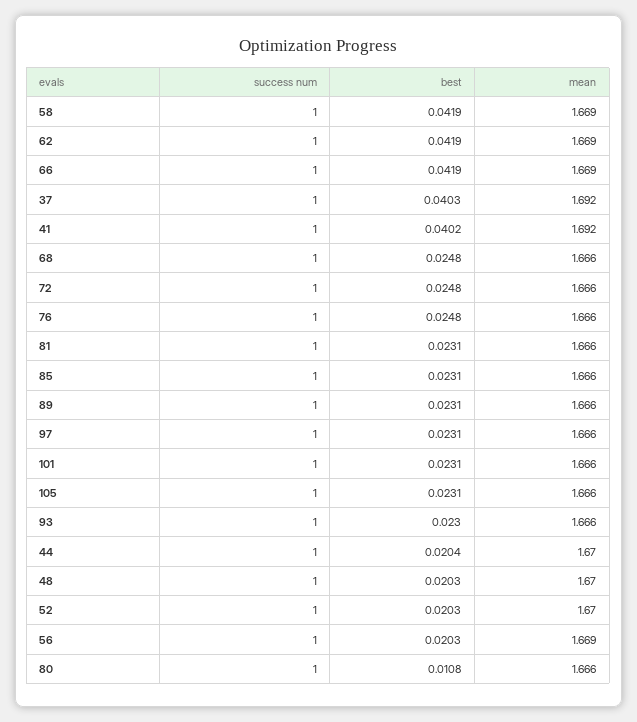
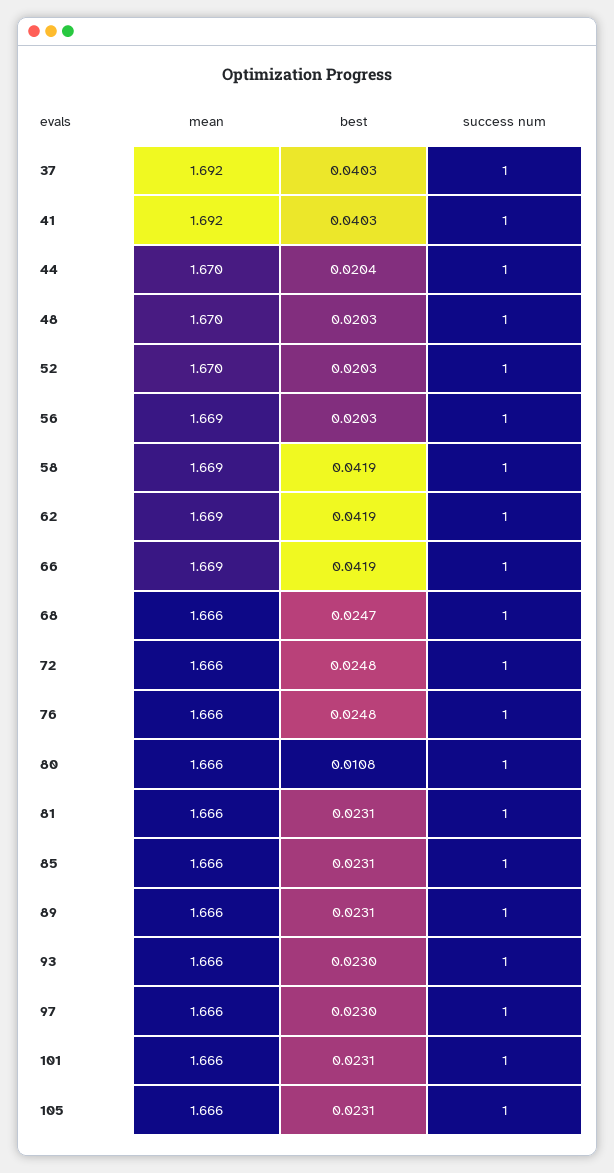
  {
    "success num": {
      "58": 1,
      "62": 1,
      "66": 1,
      "37": 1,
      "41": 1,
      "68": 1,
      "72": 1,
      "76": 1,
      "81": 1,
      "85": 1,
      "89": 1,
      "97": 1,
      "101": 1,
      "105": 1,
      "93": 1,
      "44": 1,
      "48": 1,
      "52": 1,
      "56": 1,
      "80": 1
    },
    "best": {
      "58": 0.0419,
      "62": 0.0419,
      "66": 0.0419,
      "37": 0.0403,
-     "41": 0.0402,
+     "41": 0.0403,
-     "68": 0.0248,
+     "68": 0.0247,
      "72": 0.0248,
      "76": 0.0248,
      "81": 0.0231,
      "85": 0.0231,
      "89": 0.0231,
-     "97": 0.0231,
+     "97": 0.023,
      "101": 0.0231,
      "105": 0.0231,
      "93": 0.023,
      "44": 0.0204,
      "48": 0.0203,
      "52": 0.0203,
      "56": 0.0203,
      "80": 0.0108
    },
    "mean": {
      "58": 1.669,
      "62": 1.669,
      "66": 1.669,
      "37": 1.692,
      "41": 1.692,
      "68": 1.666,
      "72": 1.666,
      "76": 1.666,
      "81": 1.666,
      "85": 1.666,
      "89": 1.666,
      "97": 1.666,
      "101": 1.666,
      "105": 1.666,
      "93": 1.666,
      "44": 1.67,
      "48": 1.67,
      "52": 1.67,
      "56": 1.669,
      "80": 1.666
    }
  }

